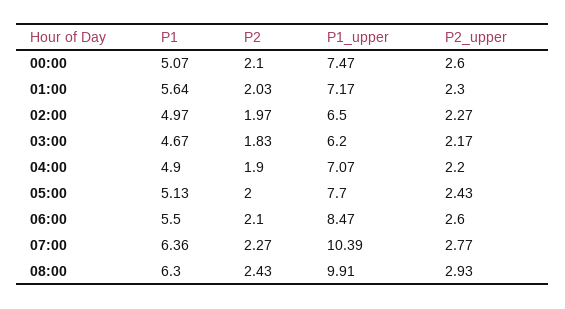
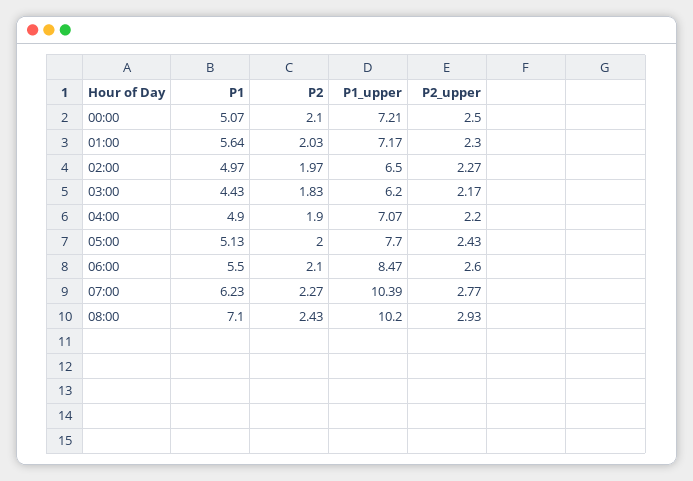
  {
    "P1": {
      "00:00": 5.07,
      "01:00": 5.64,
      "02:00": 4.97,
-     "03:00": 4.67,
+     "03:00": 4.43,
      "04:00": 4.9,
      "05:00": 5.13,
      "06:00": 5.5,
-     "07:00": 6.36,
+     "07:00": 6.23,
-     "08:00": 6.3
+     "08:00": 7.1
    },
    "P2": {
      "00:00": 2.1,
      "01:00": 2.03,
      "02:00": 1.97,
      "03:00": 1.83,
      "04:00": 1.9,
      "05:00": 2,
      "06:00": 2.1,
      "07:00": 2.27,
      "08:00": 2.43
    },
    "P1_upper": {
-     "00:00": 7.47,
+     "00:00": 7.21,
      "01:00": 7.17,
      "02:00": 6.5,
      "03:00": 6.2,
      "04:00": 7.07,
      "05:00": 7.7,
      "06:00": 8.47,
      "07:00": 10.39,
-     "08:00": 9.91
+     "08:00": 10.2
    },
    "P2_upper": {
-     "00:00": 2.6,
+     "00:00": 2.5,
      "01:00": 2.3,
      "02:00": 2.27,
      "03:00": 2.17,
      "04:00": 2.2,
      "05:00": 2.43,
      "06:00": 2.6,
      "07:00": 2.77,
      "08:00": 2.93
    }
  }

